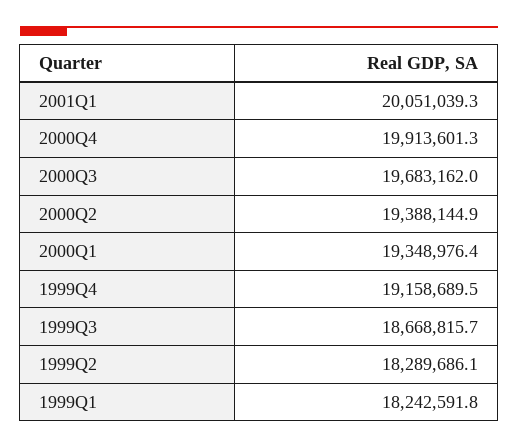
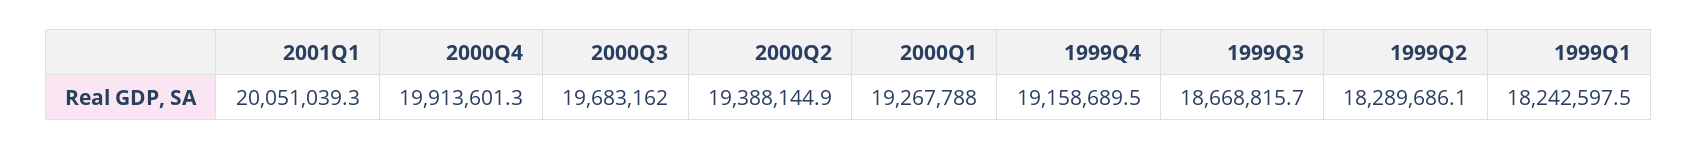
  {
    "2001Q1": 20051039.3,
    "2000Q4": 19913601.3,
    "2000Q3": 19683162,
    "2000Q2": 19388144.9,
-   "2000Q1": 19348976.4,
+   "2000Q1": 19267788,
    "1999Q4": 19158689.5,
    "1999Q3": 18668815.7,
    "1999Q2": 18289686.1,
-   "1999Q1": 18242591.8
+   "1999Q1": 18242597.5
  }

